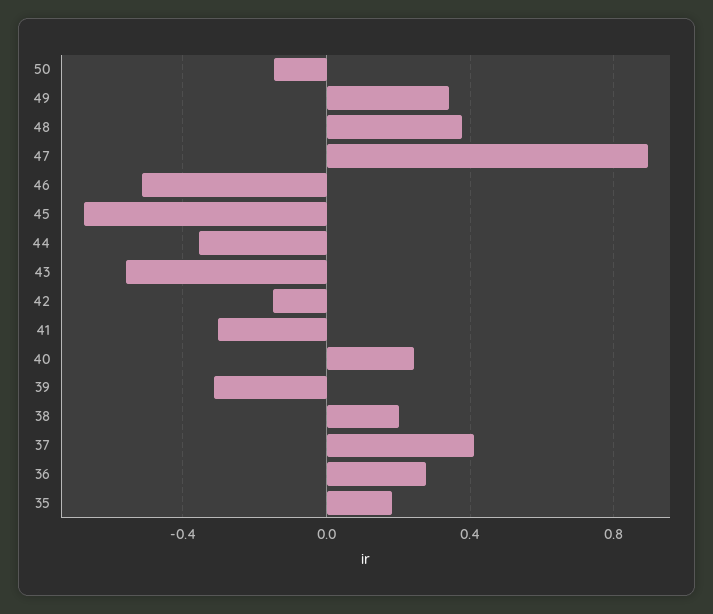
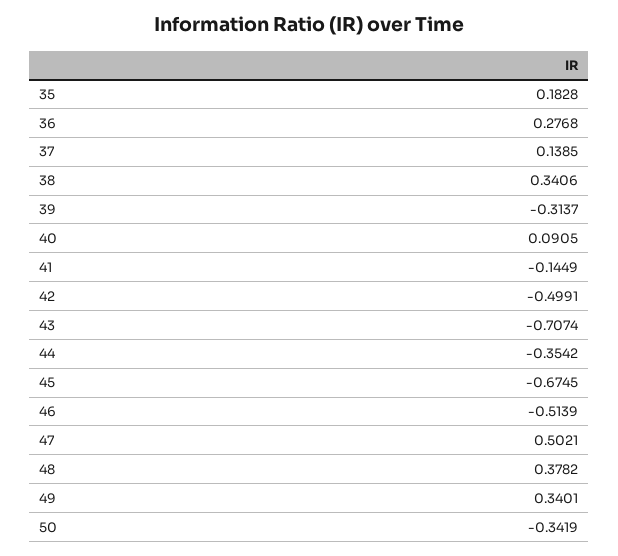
  {
-   "50": -0.15,
+   "50": -0.3419,
    "49": 0.3401,
    "48": 0.3782,
-   "47": 0.9,
+   "47": 0.5021,
    "46": -0.5139,
    "45": -0.6745,
    "44": -0.3542,
-   "43": -0.55,
+   "43": -0.7074,
-   "42": -0.15,
+   "42": -0.4991,
-   "41": -0.3,
+   "41": -0.1449,
-   "40": 0.25,
+   "40": 0.0905,
    "39": -0.3137,
-   "38": 0.2,
+   "38": 0.3406,
-   "37": 0.4,
+   "37": 0.1385,
    "36": 0.2768,
    "35": 0.1828
  }

